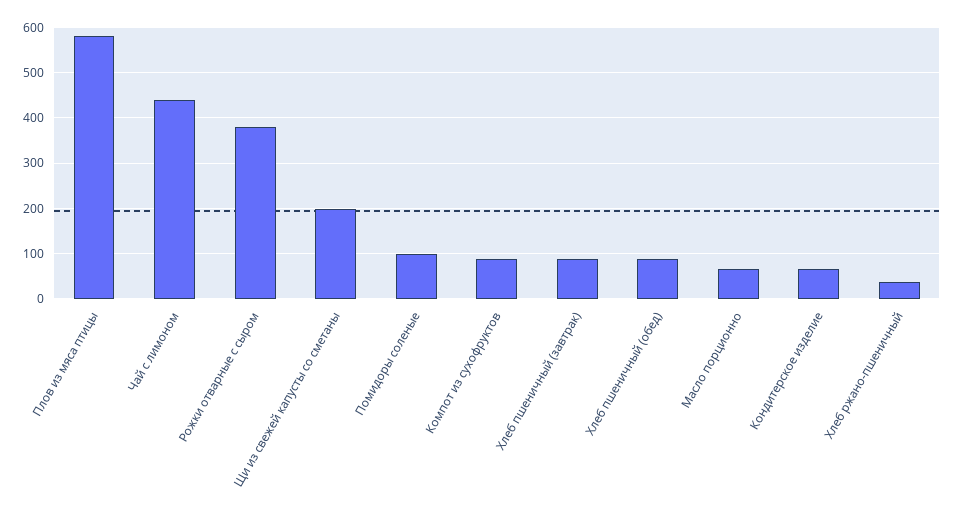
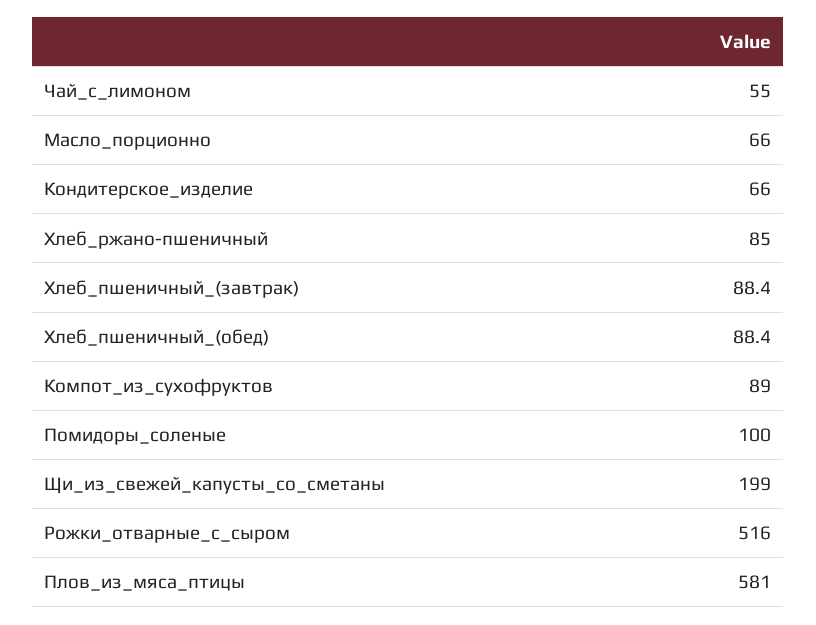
  {
    "Плов из мяса птицы": 581,
-   "Чай с лимоном": 440,
+   "Чай с лимоном": 55,
-   "Рожки отварные с сыром": 380,
+   "Рожки отварные с сыром": 516,
    "Щи из свежей капусты со сметаны": 199,
    "Помидоры соленые": 100,
    "Компот из сухофруктов": 89,
    "Хлеб пшеничный (завтрак)": 88.4,
    "Хлеб пшеничный (обед)": 88.4,
    "Масло порционно": 66,
    "Кондитерское изделие": 66,
-   "Хлеб ржано-пшеничный": 40
+   "Хлеб ржано-пшеничный": 85
  }

